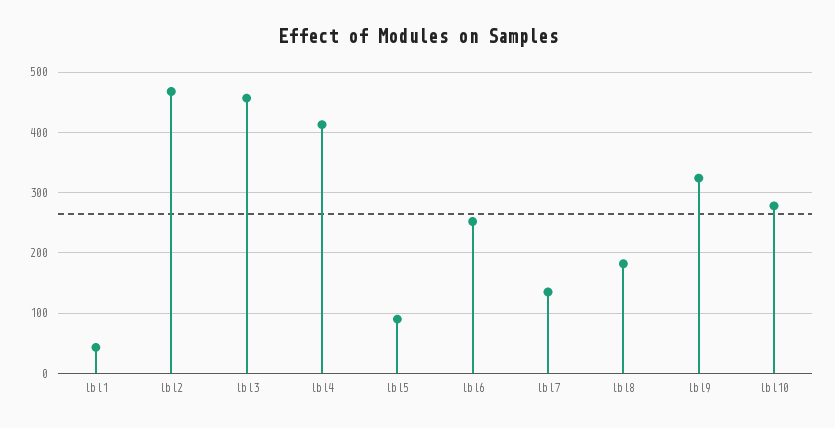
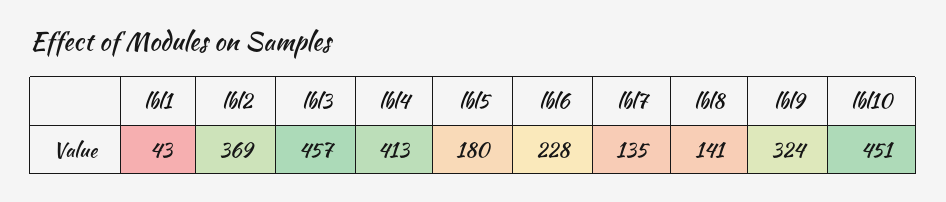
  {
    "lbl1": 43,
-   "lbl2": 470,
+   "lbl2": 369,
    "lbl3": 457,
    "lbl4": 413,
-   "lbl5": 90,
+   "lbl5": 180,
-   "lbl6": 250,
+   "lbl6": 228,
    "lbl7": 135,
-   "lbl8": 180,
+   "lbl8": 141,
    "lbl9": 324,
-   "lbl10": 280
+   "lbl10": 451
  }

